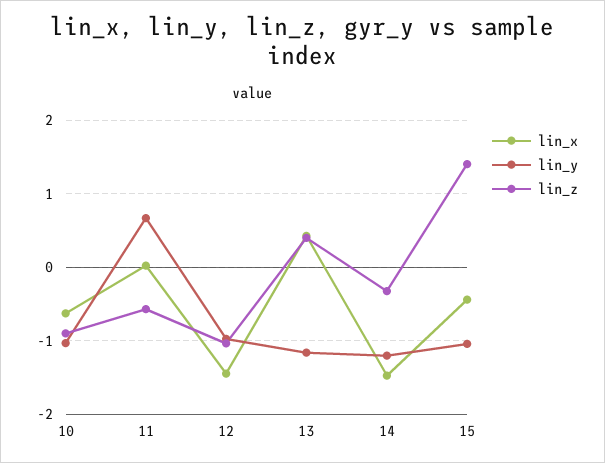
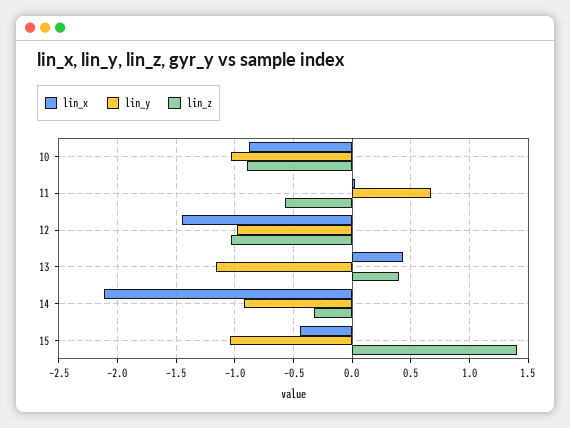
  {
    "lin_x": {
-     "10": -0.6,
+     "10": -0.9,
      "11": 0,
      "12": -1.4,
      "13": 0.4,
-     "14": -1.5,
+     "14": -2.1,
      "15": -0.4
    },
    "lin_y": {
      "10": -1,
      "11": 0.7,
      "12": -1,
      "13": -1.2,
-     "14": -1.2,
+     "14": -0.9,
      "15": -1
    },
    "lin_z": {
      "10": -0.9,
      "11": -0.6,
      "12": -1,
      "13": 0.4,
      "14": -0.3,
      "15": 1.4
    }
  }

